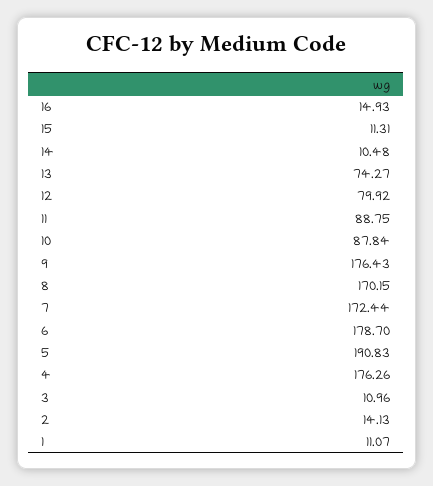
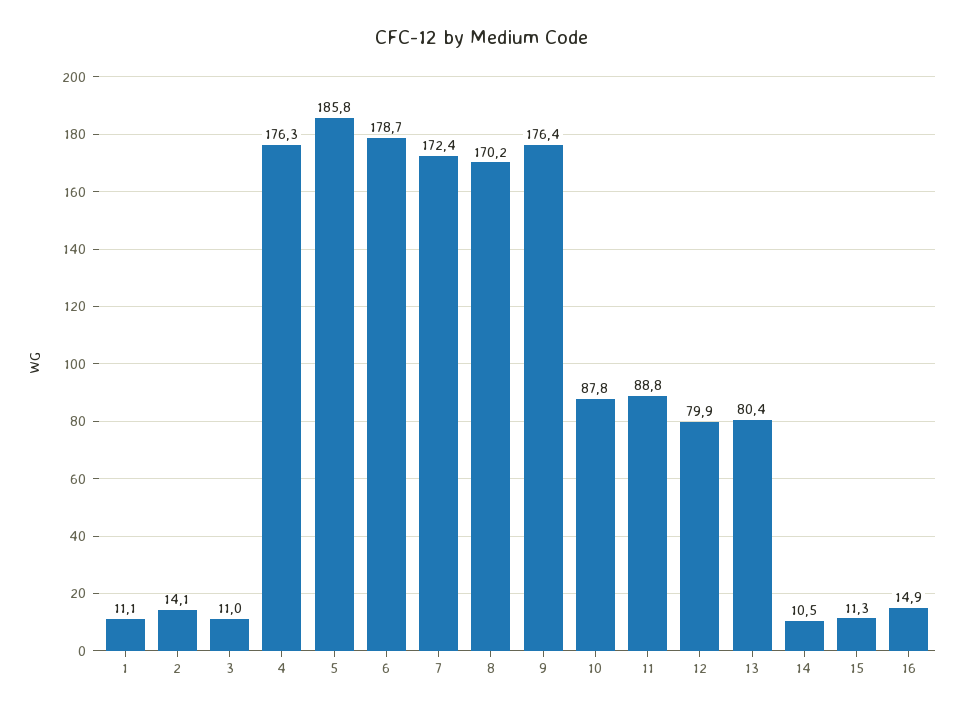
  {
    "16": 14.93,
    "15": 11.31,
    "14": 10.48,
-   "13": 74.27,
+   "13": 80.4,
    "12": 79.92,
    "11": 88.75,
    "10": 87.84,
    "9": 176.43,
    "8": 170.15,
    "7": 172.44,
    "6": 178.7,
-   "5": 190.83,
+   "5": 185.8,
    "4": 176.26,
    "3": 10.96,
    "2": 14.13,
    "1": 11.07
  }

